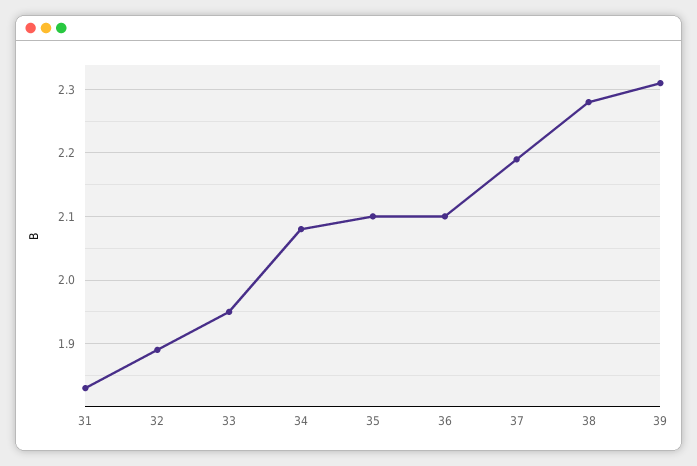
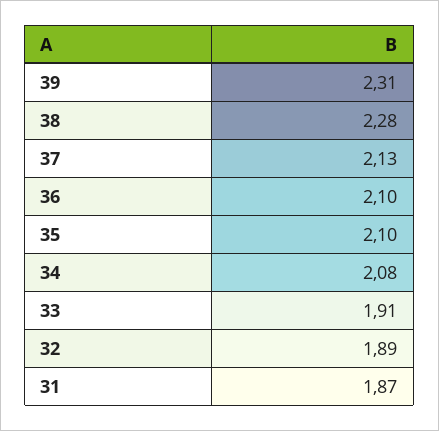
  {
-   "31": 1.83,
+   "31": 1.87,
    "32": 1.89,
-   "33": 1.95,
+   "33": 1.91,
    "34": 2.08,
    "35": 2.1,
    "36": 2.1,
-   "37": 2.19,
+   "37": 2.13,
    "38": 2.28,
    "39": 2.31
  }

